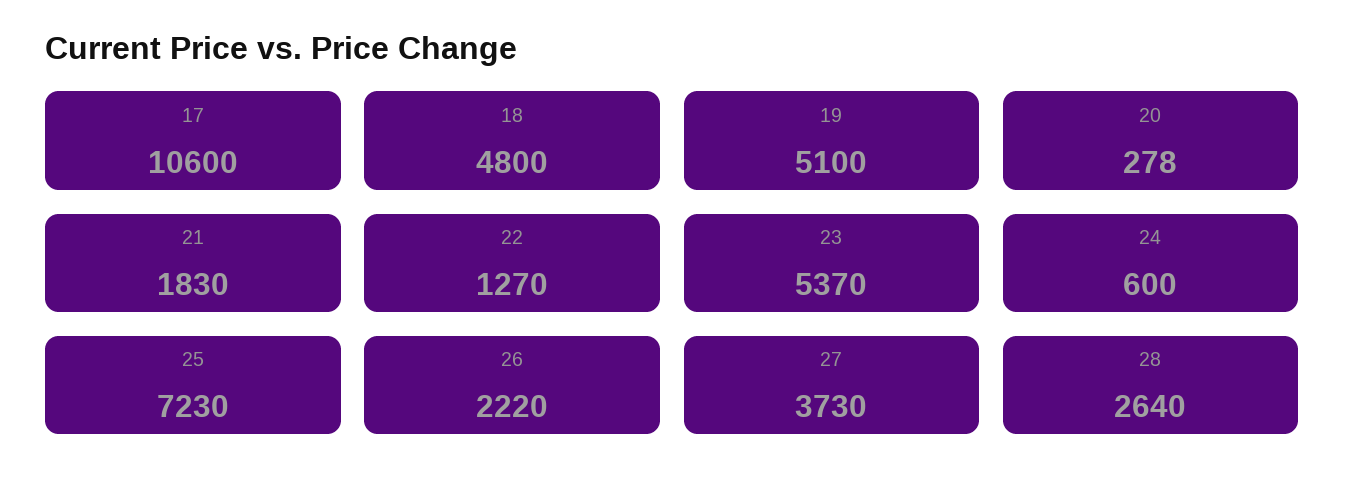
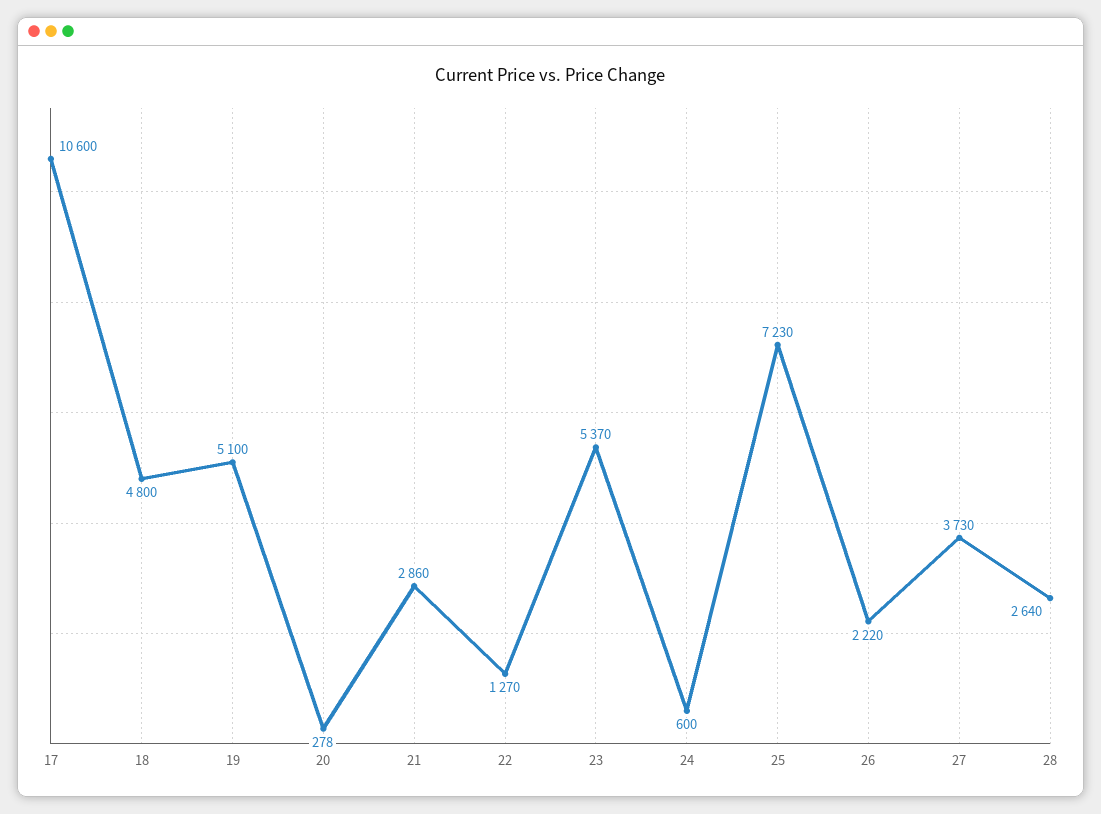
  {
    "17": 10600,
    "18": 4800,
    "19": 5100,
    "20": 278,
-   "21": 1830,
+   "21": 2860,
    "22": 1270,
    "23": 5370,
    "24": 600,
    "25": 7230,
    "26": 2220,
    "27": 3730,
    "28": 2640
  }

